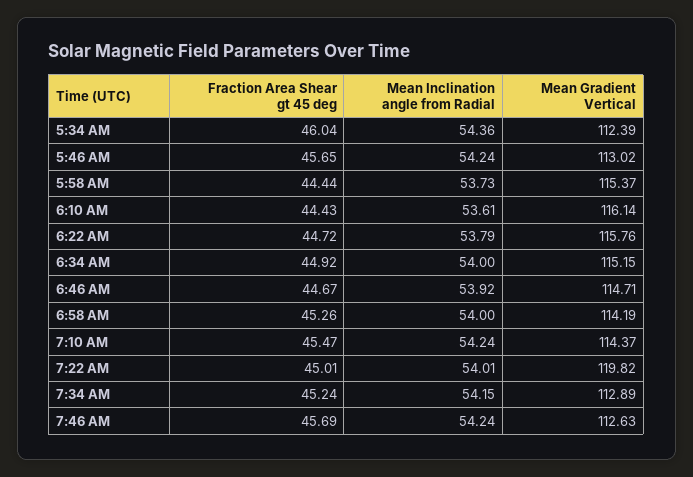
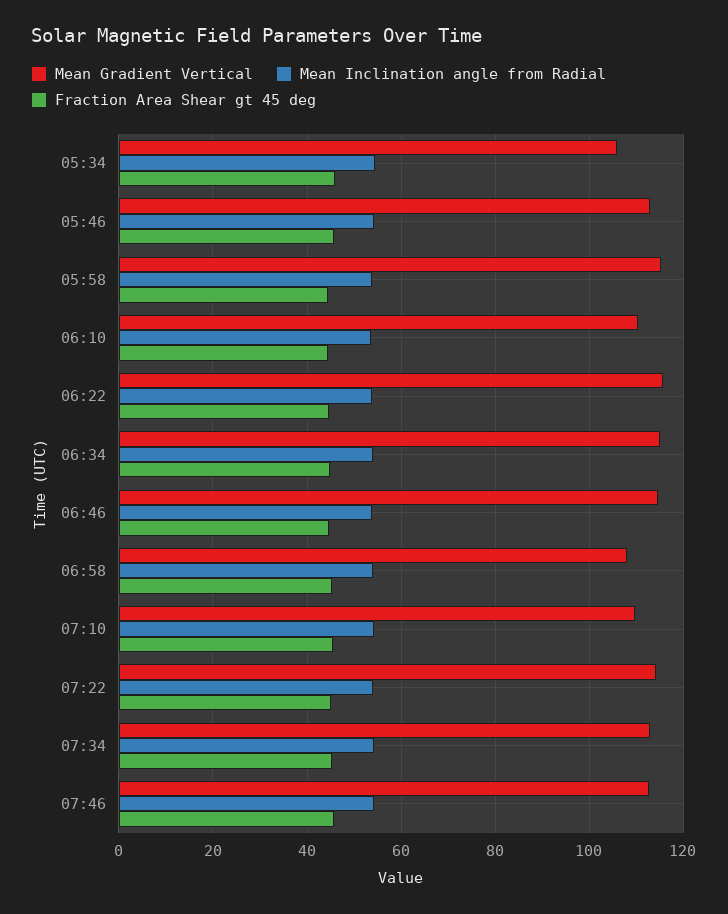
  {
    "Fraction Area Shear gt 45 deg": {
      "5:34 AM": 46.04,
      "5:46 AM": 45.65,
      "5:58 AM": 44.44,
      "6:10 AM": 44.43,
      "6:22 AM": 44.72,
      "6:34 AM": 44.92,
      "6:46 AM": 44.67,
      "6:58 AM": 45.26,
      "7:10 AM": 45.47,
      "7:22 AM": 45.01,
      "7:34 AM": 45.24,
      "7:46 AM": 45.69
    },
    "Mean Inclination angle from Radial": {
      "5:34 AM": 54.36,
      "5:46 AM": 54.24,
      "5:58 AM": 53.73,
      "6:10 AM": 53.61,
      "6:22 AM": 53.79,
      "6:34 AM": 54,
      "6:46 AM": 53.92,
      "6:58 AM": 54,
      "7:10 AM": 54.24,
      "7:22 AM": 54.01,
      "7:34 AM": 54.15,
      "7:46 AM": 54.24
    },
    "Mean Gradient Vertical": {
-     "5:34 AM": 112.39,
+     "5:34 AM": 106,
      "5:46 AM": 113.02,
      "5:58 AM": 115.37,
-     "6:10 AM": 116.14,
+     "6:10 AM": 110,
      "6:22 AM": 115.76,
      "6:34 AM": 115.15,
      "6:46 AM": 114.71,
-     "6:58 AM": 114.19,
+     "6:58 AM": 108,
-     "7:10 AM": 114.37,
+     "7:10 AM": 110,
-     "7:22 AM": 119.82,
+     "7:22 AM": 114,
      "7:34 AM": 112.89,
      "7:46 AM": 112.63
    }
  }

